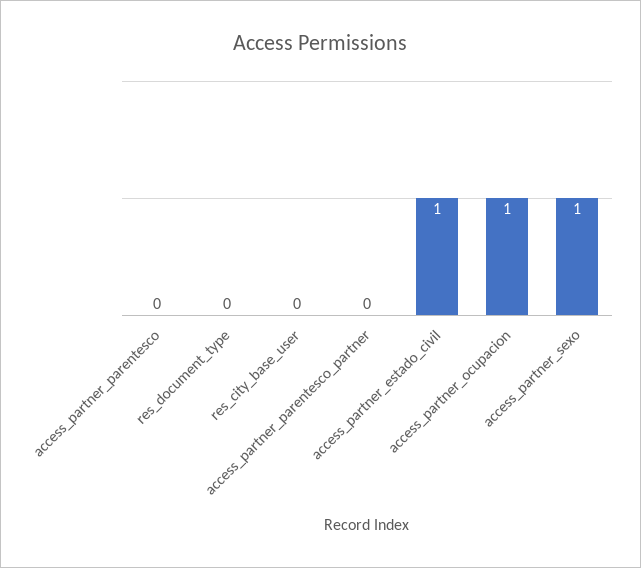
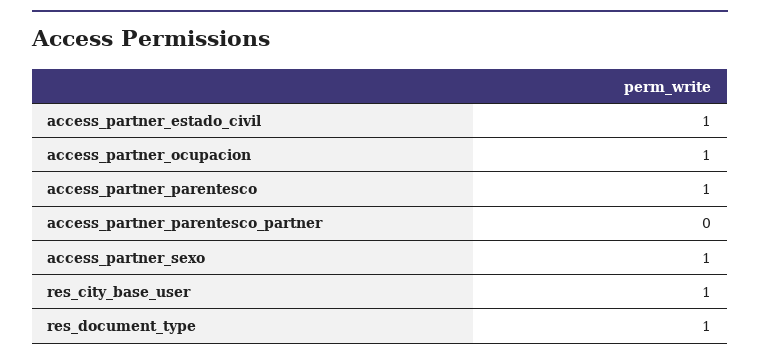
  {
-   "access_partner_parentesco": 0,
+   "access_partner_parentesco": 1,
-   "res_document_type": 0,
+   "res_document_type": 1,
-   "res_city_base_user": 0,
+   "res_city_base_user": 1,
    "access_partner_parentesco_partner": 0,
    "access_partner_estado_civil": 1,
    "access_partner_ocupacion": 1,
    "access_partner_sexo": 1
  }

